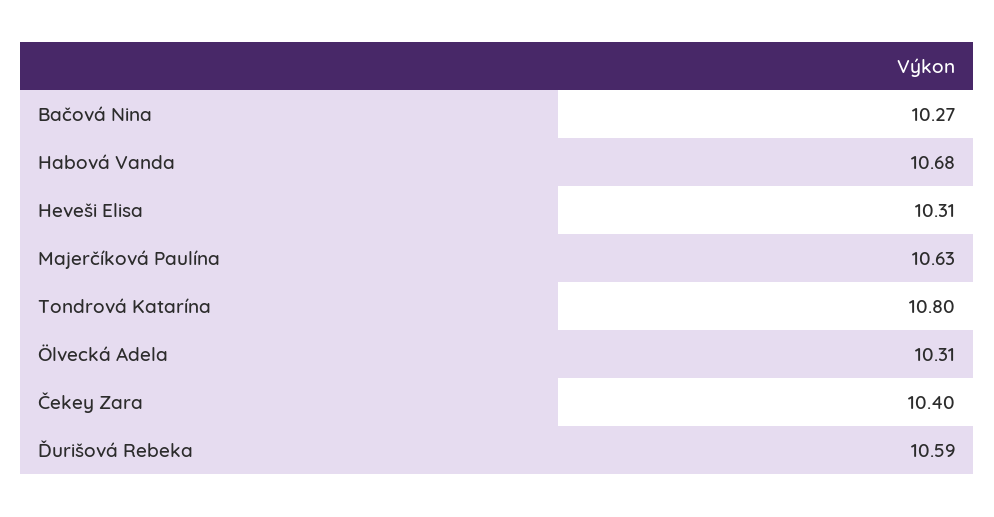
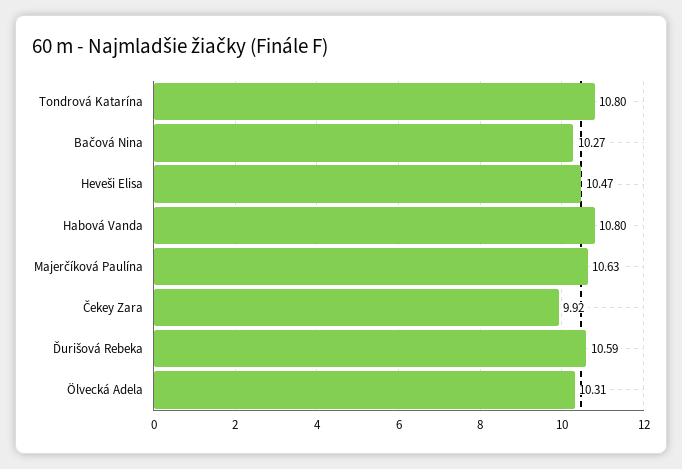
  {
    "Bačová Nina": 10.27,
-   "Habová Vanda": 10.68,
+   "Habová Vanda": 10.8,
-   "Heveši Elisa": 10.31,
+   "Heveši Elisa": 10.47,
    "Majerčíková Paulína": 10.63,
    "Tondrová Katarína": 10.8,
    "Ölvecká Adela": 10.31,
-   "Čekey Zara": 10.4,
+   "Čekey Zara": 9.92,
    "Ďurišová Rebeka": 10.59
  }

